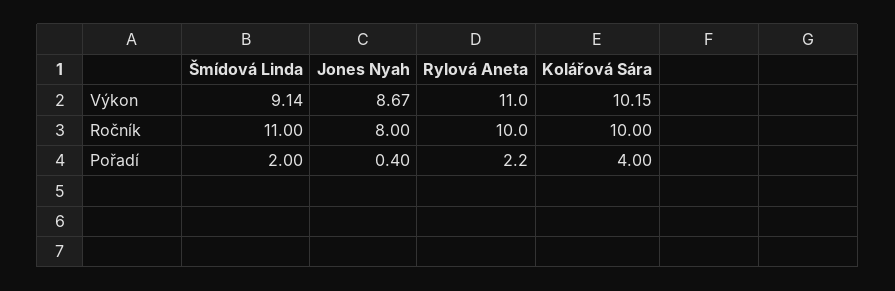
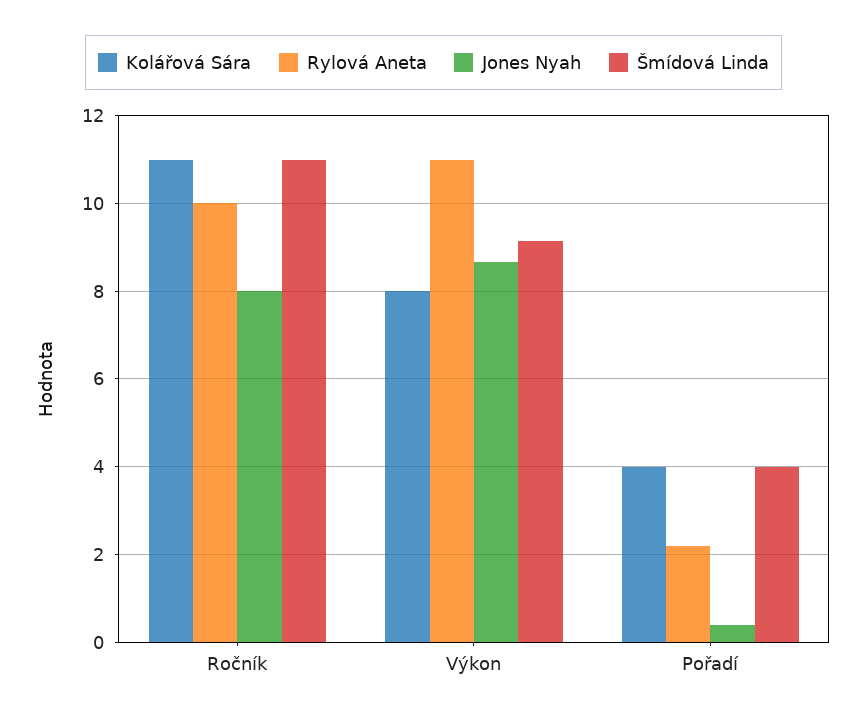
  {
    "Šmídová Linda": {
      "Výkon": 9.14,
      "Ročník": 11,
-     "Pořadí": 2
+     "Pořadí": 4
    },
    "Jones Nyah": {
      "Výkon": 8.67,
      "Ročník": 8,
      "Pořadí": 0.4
    },
    "Rylová Aneta": {
      "Výkon": 11,
      "Ročník": 10,
      "Pořadí": 2.2
    },
    "Kolářová Sára": {
-     "Výkon": 10.15,
+     "Výkon": 8,
-     "Ročník": 10,
+     "Ročník": 11,
      "Pořadí": 4
    }
  }

